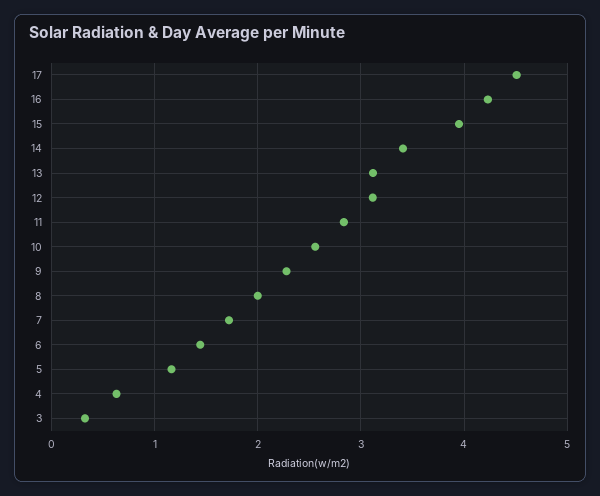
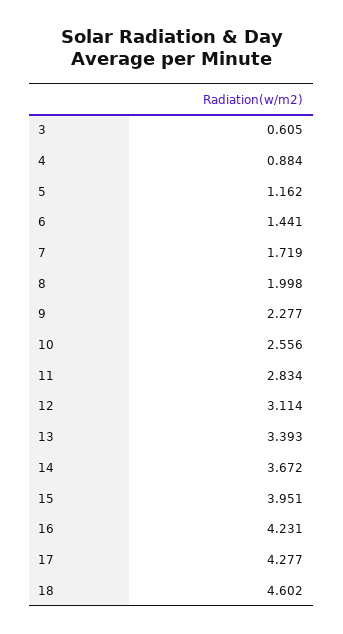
  {
-   "17": 4.5,
+   "17": 4.277,
    "16": 4.231,
    "15": 3.951,
-   "14": 3.4,
+   "14": 3.672,
-   "13": 3.1,
+   "13": 3.393,
    "12": 3.114,
    "11": 2.834,
    "10": 2.556,
    "9": 2.277,
    "8": 1.998,
    "7": 1.719,
    "6": 1.441,
    "5": 1.162,
-   "4": 0.6,
+   "4": 0.884,
-   "3": 0.3
+   "3": 0.605,
+   "18": 4.602
  }

